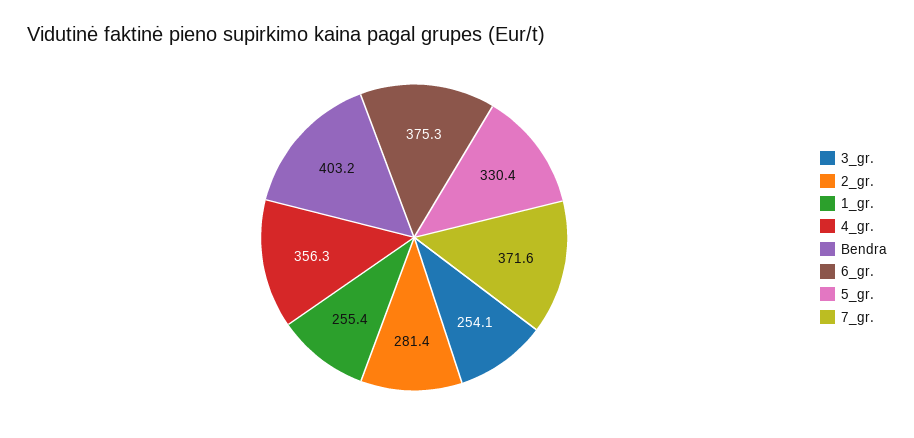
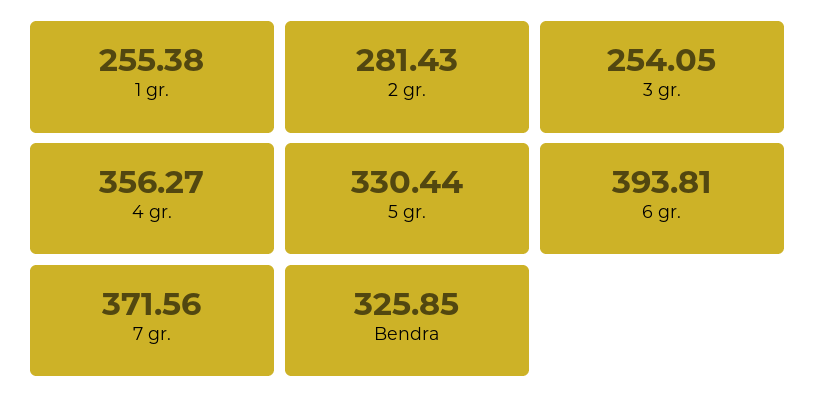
  {
    "3_gr.": 254.05,
    "2_gr.": 281.43,
    "1_gr.": 255.38,
    "4_gr.": 356.27,
-   "Bendra": 403.2,
+   "Bendra": 325.85,
-   "6_gr.": 375.3,
+   "6_gr.": 393.81,
    "5_gr.": 330.44,
    "7_gr.": 371.56
  }

